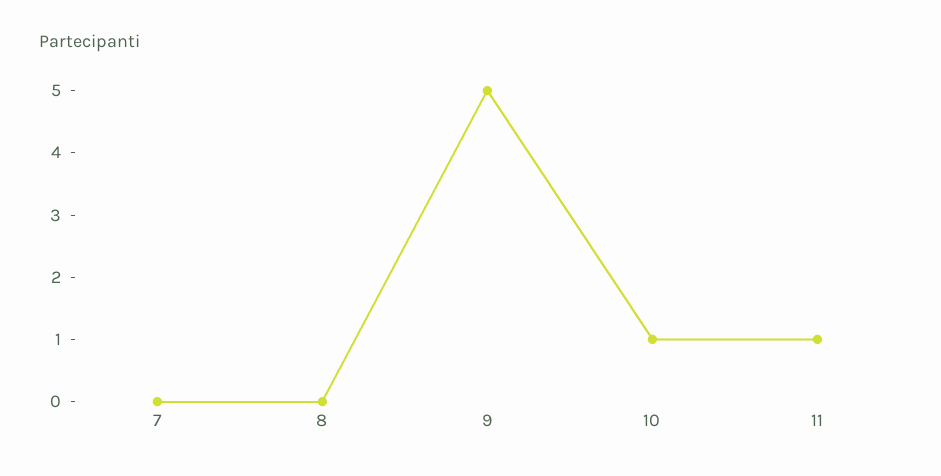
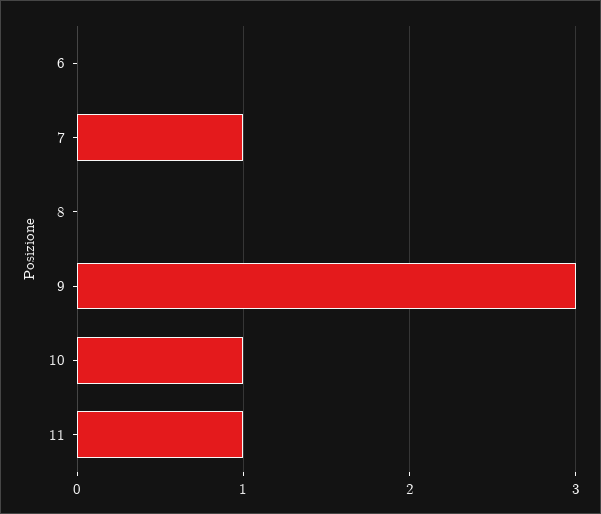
  {
-   "7": 0,
+   "7": 1,
    "8": 0,
-   "9": 5,
+   "9": 3,
    "10": 1,
-   "11": 1
+   "11": 1,
+   "6": 0
  }

